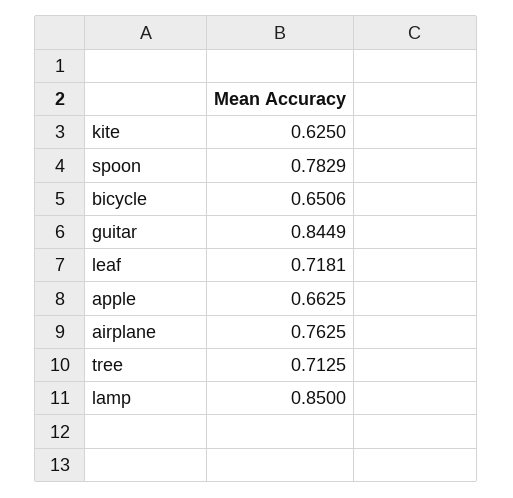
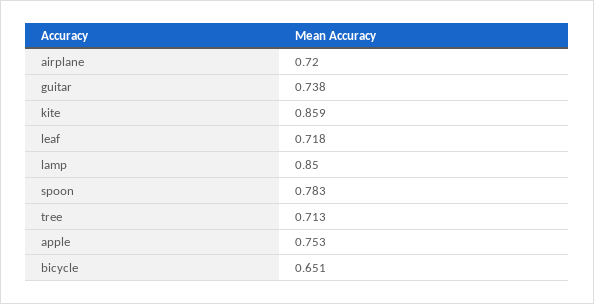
  {
-   "kite": 0.625,
+   "kite": 0.859,
    "spoon": 0.7829,
    "bicycle": 0.6506,
-   "guitar": 0.8449,
+   "guitar": 0.738,
    "leaf": 0.7181,
-   "apple": 0.6625,
+   "apple": 0.753,
-   "airplane": 0.7625,
+   "airplane": 0.72,
    "tree": 0.7125,
    "lamp": 0.85
  }

